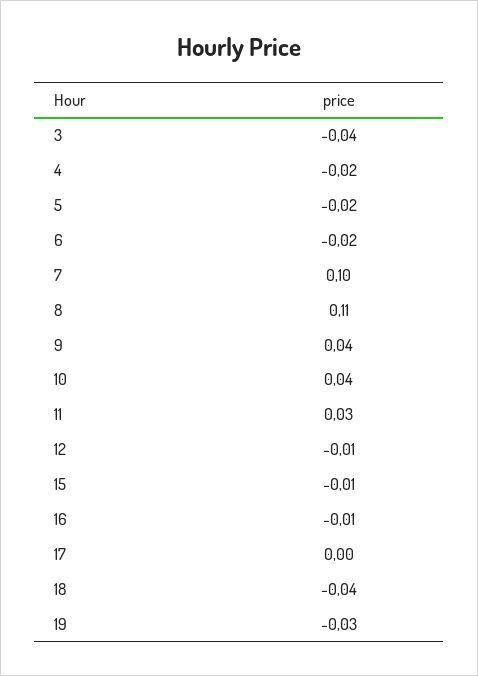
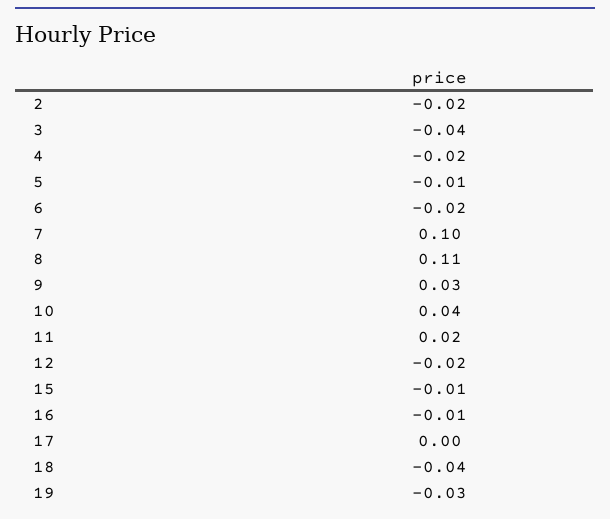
  {
    "3": -0.04,
    "4": -0.02,
-   "5": -0.02,
+   "5": -0.01,
    "6": -0.02,
    "7": 0.1,
    "8": 0.11,
-   "9": 0.04,
+   "9": 0.03,
    "10": 0.04,
-   "11": 0.03,
+   "11": 0.02,
-   "12": -0.01,
+   "12": -0.02,
    "15": -0.01,
    "16": -0.01,
    "17": 0,
    "18": -0.04,
-   "19": -0.03
+   "19": -0.03,
+   "2": -0.02
  }

